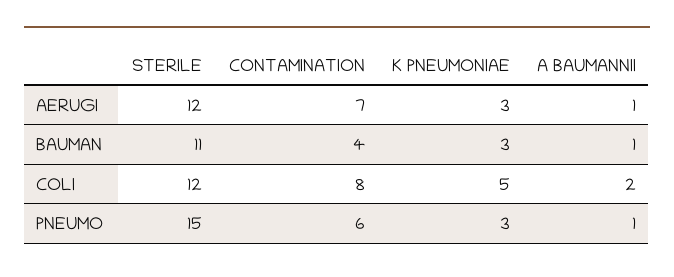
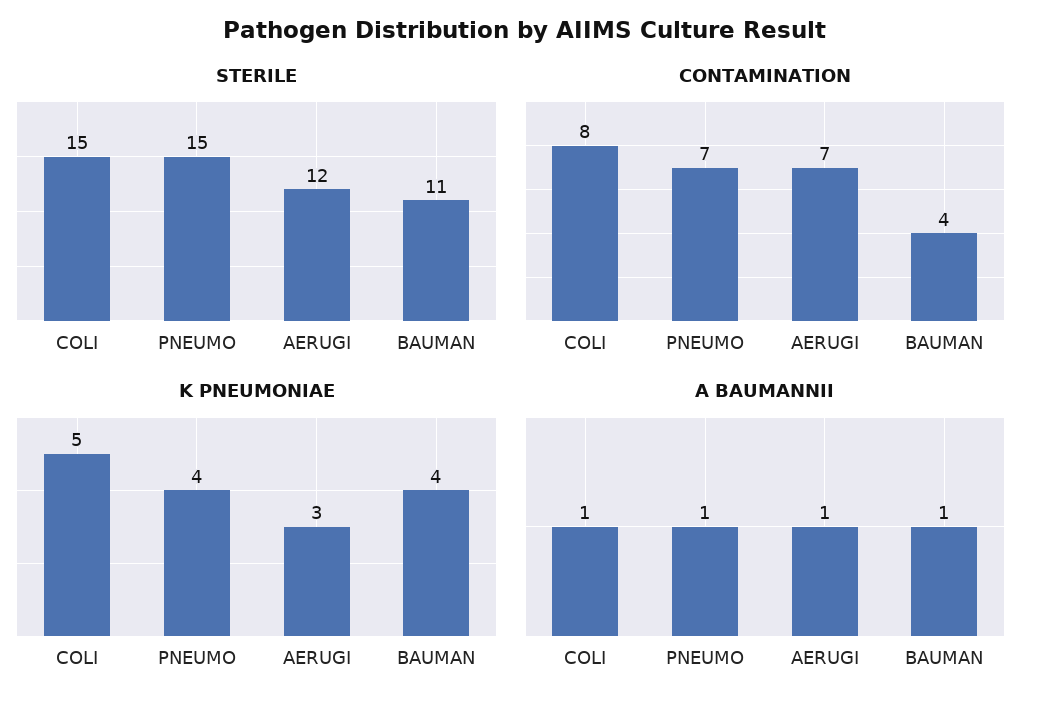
  {
    "STERILE": {
      "AERUGI": 12,
      "BAUMAN": 11,
-     "COLI": 12,
+     "COLI": 15,
      "PNEUMO": 15
    },
    "CONTAMINATION": {
      "AERUGI": 7,
      "BAUMAN": 4,
      "COLI": 8,
-     "PNEUMO": 6
+     "PNEUMO": 7
    },
    "K PNEUMONIAE": {
      "AERUGI": 3,
-     "BAUMAN": 3,
+     "BAUMAN": 4,
      "COLI": 5,
-     "PNEUMO": 3
+     "PNEUMO": 4
    },
    "A BAUMANNII": {
      "AERUGI": 1,
      "BAUMAN": 1,
-     "COLI": 2,
+     "COLI": 1,
      "PNEUMO": 1
    }
  }

